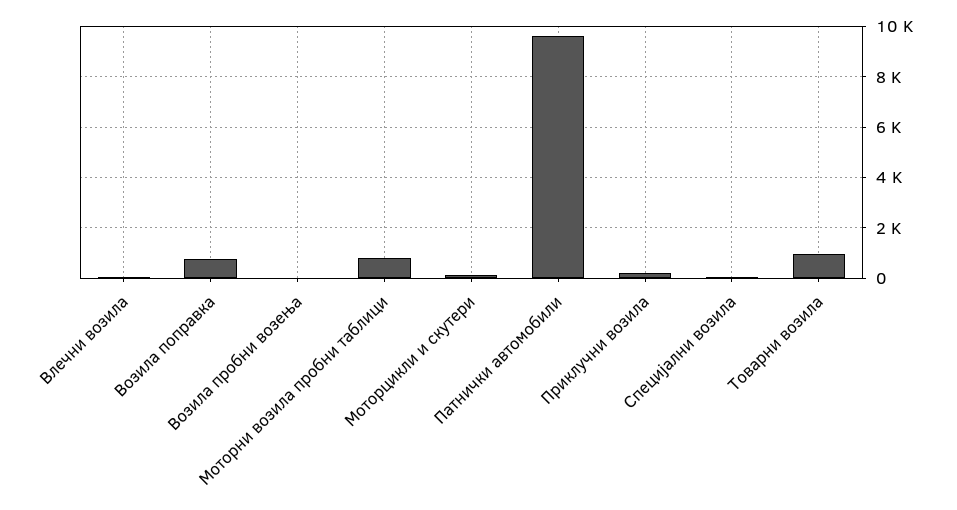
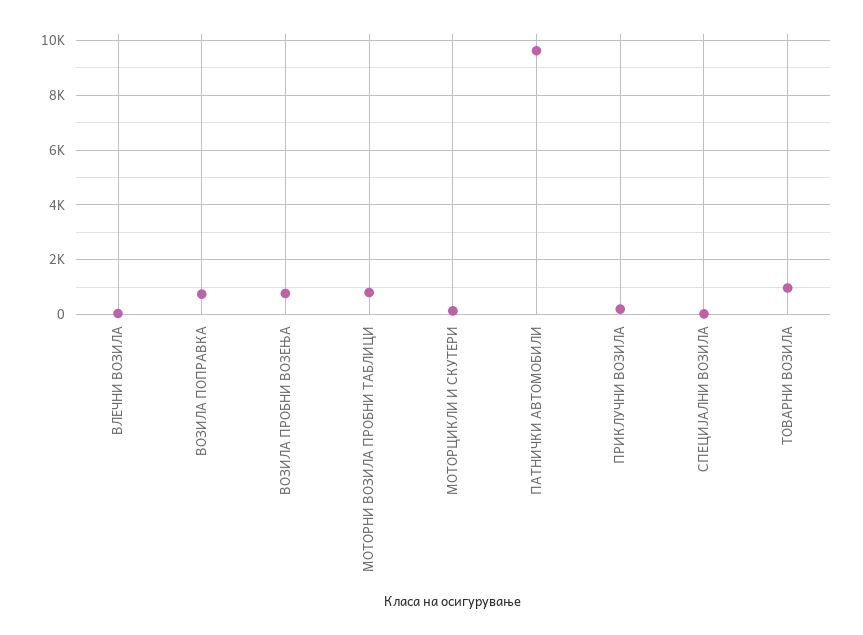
  {
    "Влечни возила": 0,
    "Возила поправка": 750,
-   "Возила пробни возења": 0,
+   "Возила пробни возења": 750,
    "Моторни возила пробни таблици": 750,
    "Моторцикли и скутери": 250,
    "Патнички автомобили": 9750,
    "Приклучни возила": 250,
    "Специјални возила": 0,
    "Товарни возила": 1000
  }

